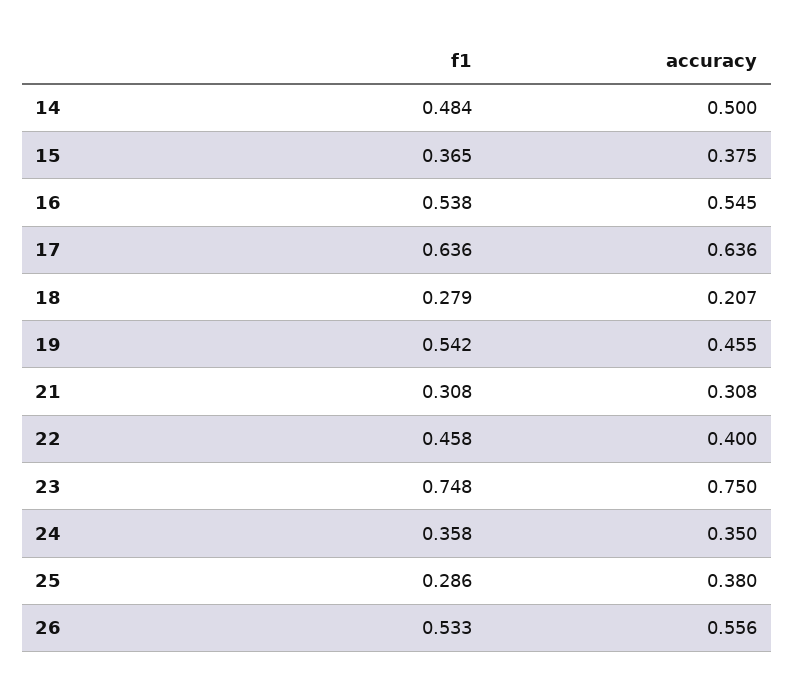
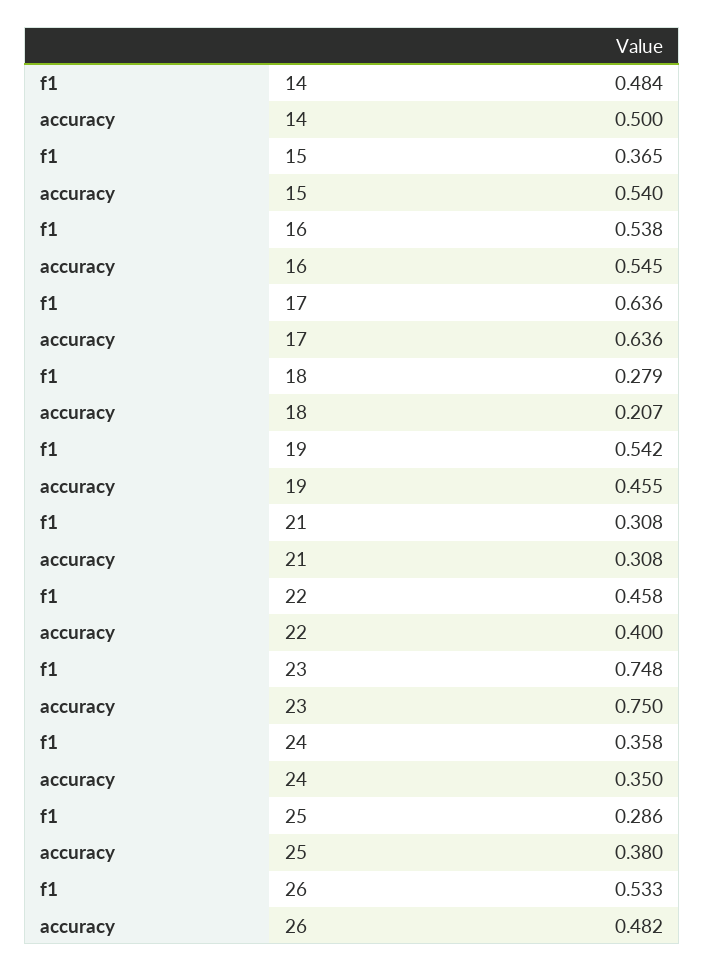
  {
    "f1": {
      "14": 0.484,
      "15": 0.365,
      "16": 0.538,
      "17": 0.636,
      "18": 0.279,
      "19": 0.542,
      "21": 0.308,
      "22": 0.458,
      "23": 0.748,
      "24": 0.358,
      "25": 0.286,
      "26": 0.533
    },
    "accuracy": {
      "14": 0.5,
-     "15": 0.375,
+     "15": 0.54,
      "16": 0.545,
      "17": 0.636,
      "18": 0.207,
      "19": 0.455,
      "21": 0.308,
      "22": 0.4,
      "23": 0.75,
      "24": 0.35,
      "25": 0.38,
-     "26": 0.556
+     "26": 0.482
    }
  }

